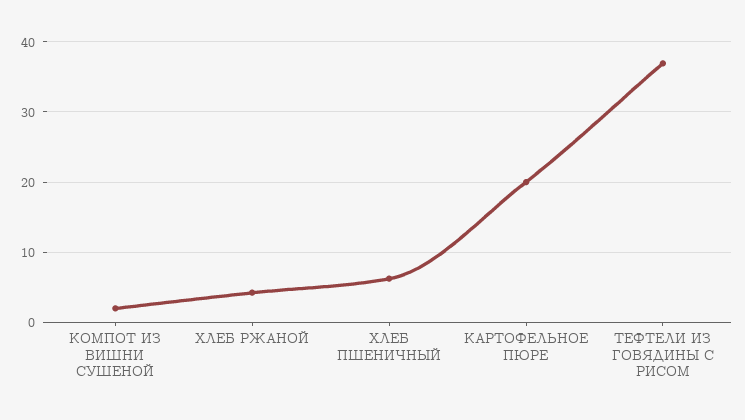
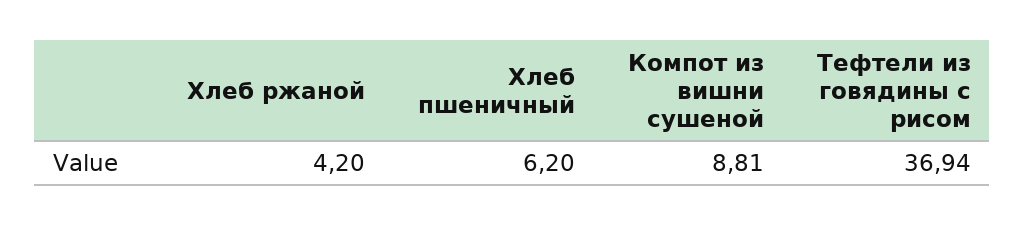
  {
-   "КОМПОТ ИЗ ВИШНИ СУШЕНОЙ": 2,
+   "КОМПОТ ИЗ ВИШНИ СУШЕНОЙ": 8.81,
    "ХЛЕБ РЖАНОЙ": 4.2,
    "ХЛЕБ ПШЕНИЧНЫЙ": 6.2,
-   "КАРТОФЕЛЬНОЕ ПЮРЕ": 20,
    "ТЕФТЕЛИ ИЗ ГОВЯДИНЫ С РИСОМ": 36.94
  }

